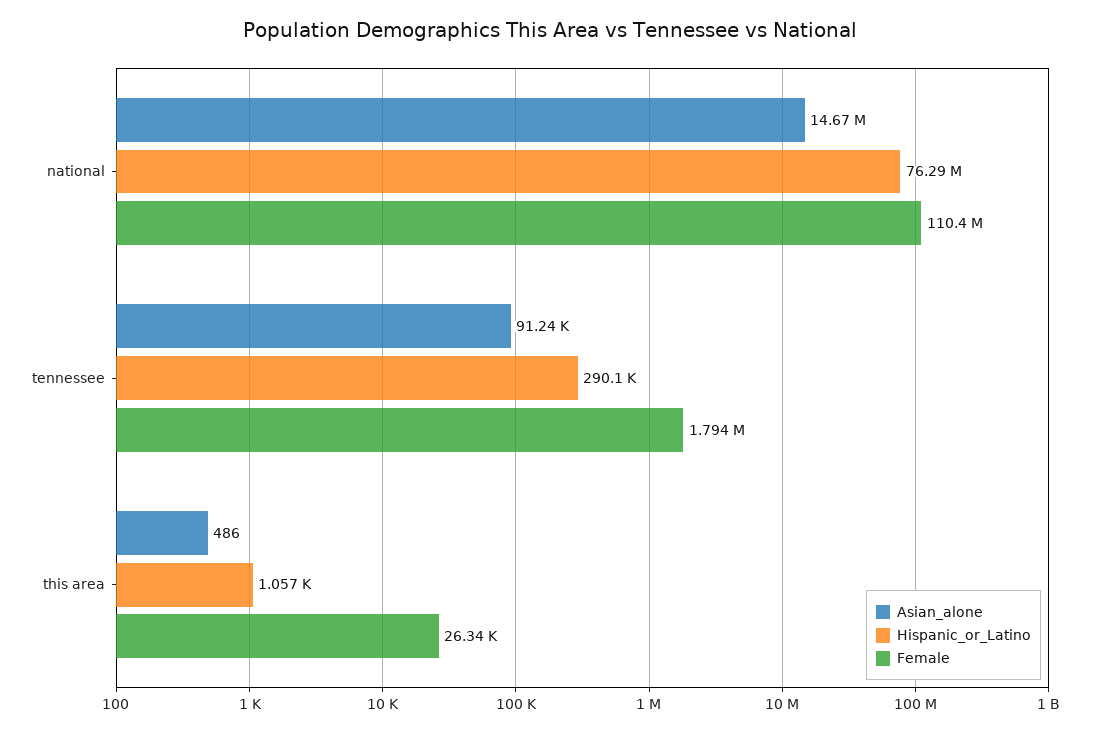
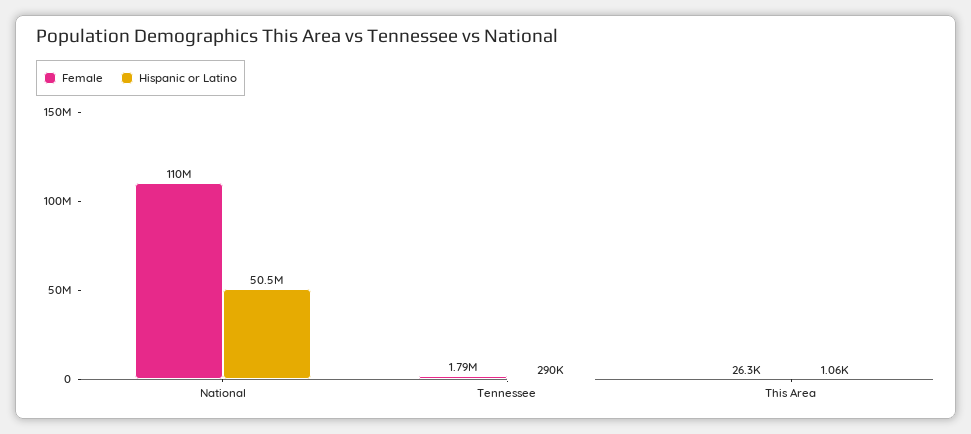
  {
-   "Asian_alone": {
-     "national": 14670000,
-     "tennessee": 91240,
-     "this area": 486
-   },
    "Hispanic_or_Latino": {
-     "national": 76290000,
+     "national": 50500000,
      "tennessee": 290100,
      "this area": 1057
    },
    "Female": {
      "national": 110400000,
      "tennessee": 1794000,
      "this area": 26340
    }
  }

